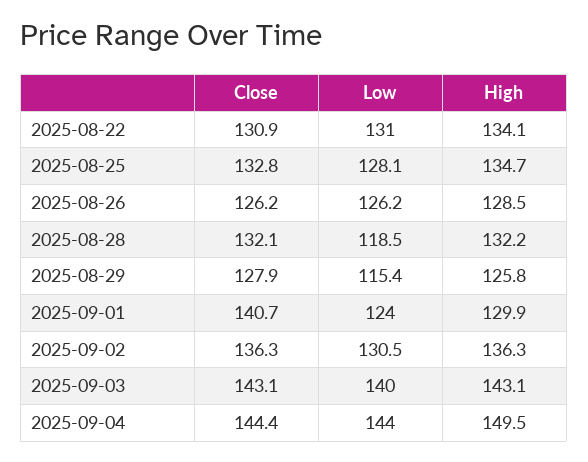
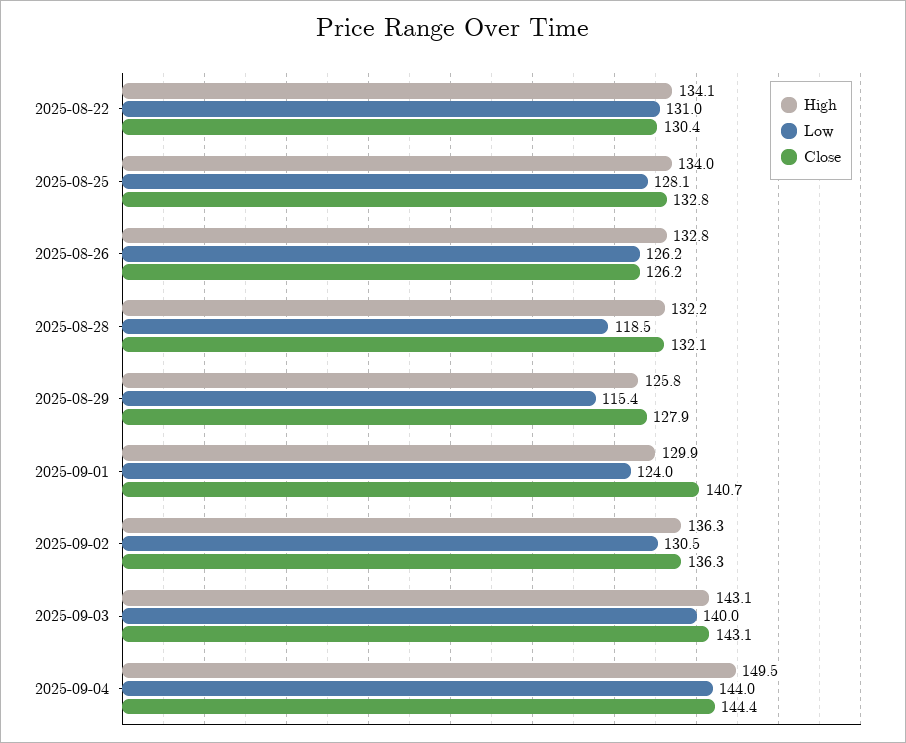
  {
    "Close": {
-     "2025-08-22": 130.9,
+     "2025-08-22": 130.4,
      "2025-08-25": 132.8,
      "2025-08-26": 126.2,
      "2025-08-28": 132.1,
      "2025-08-29": 127.9,
      "2025-09-01": 140.7,
      "2025-09-02": 136.3,
      "2025-09-03": 143.1,
      "2025-09-04": 144.4
    },
    "Low": {
      "2025-08-22": 131,
      "2025-08-25": 128.1,
      "2025-08-26": 126.2,
      "2025-08-28": 118.5,
      "2025-08-29": 115.4,
      "2025-09-01": 124,
      "2025-09-02": 130.5,
      "2025-09-03": 140,
      "2025-09-04": 144
    },
    "High": {
      "2025-08-22": 134.1,
-     "2025-08-25": 134.7,
+     "2025-08-25": 134,
-     "2025-08-26": 128.5,
+     "2025-08-26": 132.8,
      "2025-08-28": 132.2,
      "2025-08-29": 125.8,
      "2025-09-01": 129.9,
      "2025-09-02": 136.3,
      "2025-09-03": 143.1,
      "2025-09-04": 149.5
    }
  }

